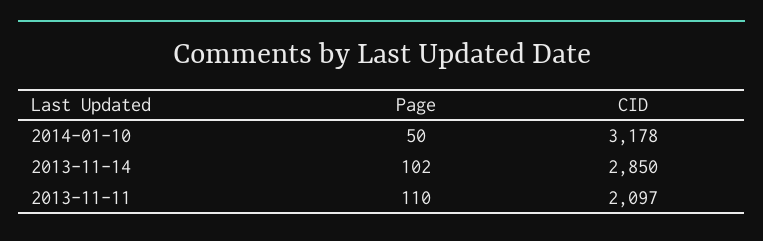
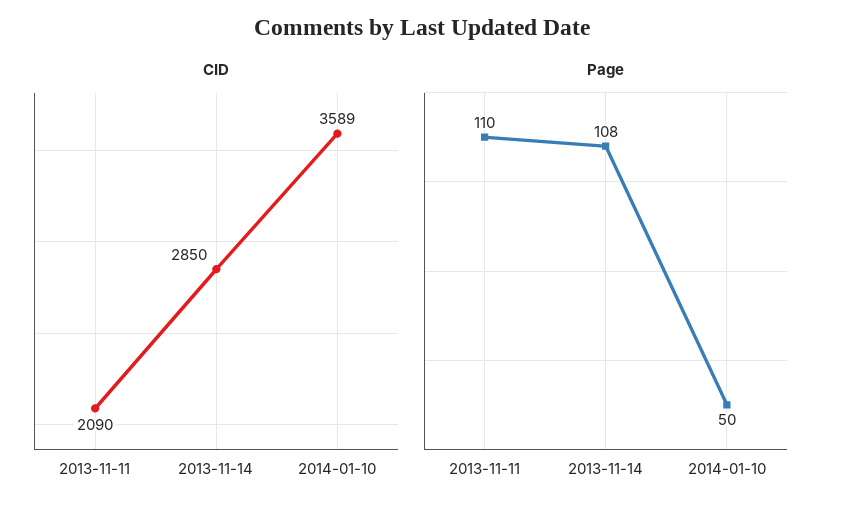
  {
    "Page": {
      "2014-01-10": 50,
-     "2013-11-14": 102,
+     "2013-11-14": 108,
      "2013-11-11": 110
    },
    "CID": {
-     "2014-01-10": 3178,
+     "2014-01-10": 3589,
      "2013-11-14": 2850,
-     "2013-11-11": 2097
+     "2013-11-11": 2090
    }
  }

